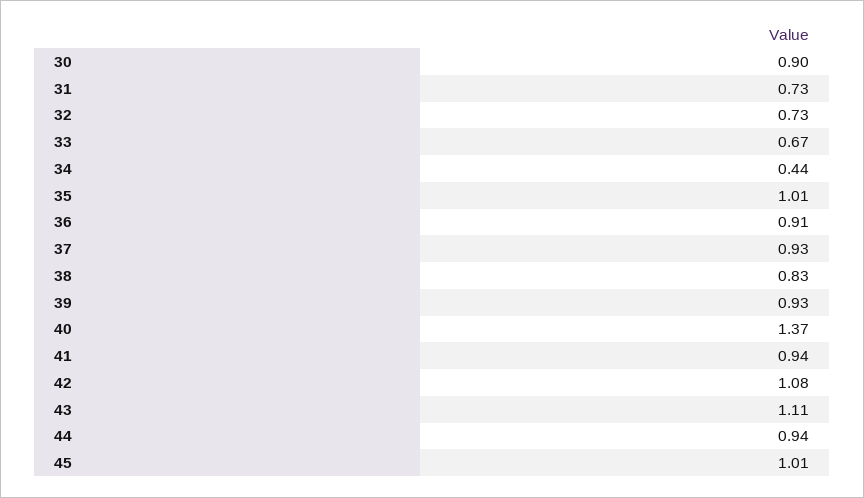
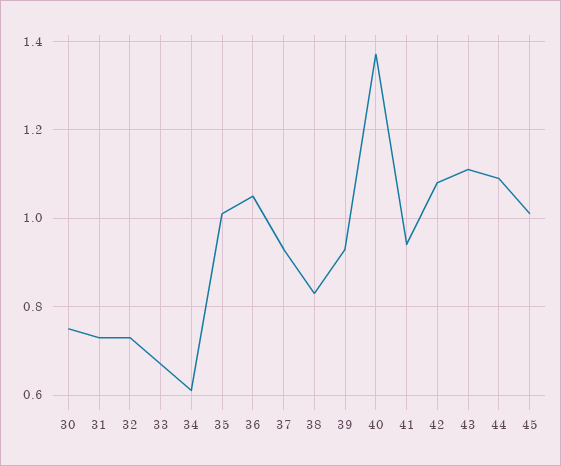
  {
-   "30": 0.9,
+   "30": 0.75,
    "31": 0.73,
    "32": 0.73,
    "33": 0.67,
-   "34": 0.44,
+   "34": 0.6,
    "35": 1.01,
-   "36": 0.91,
+   "36": 1.05,
    "37": 0.93,
    "38": 0.83,
    "39": 0.93,
    "40": 1.37,
    "41": 0.94,
    "42": 1.08,
    "43": 1.11,
-   "44": 0.94,
+   "44": 1.1,
    "45": 1.01
  }

